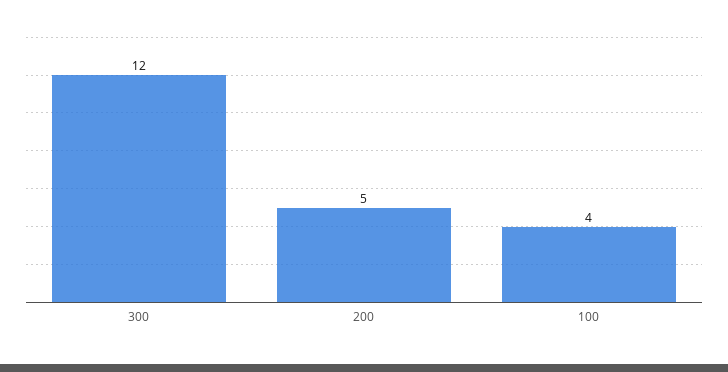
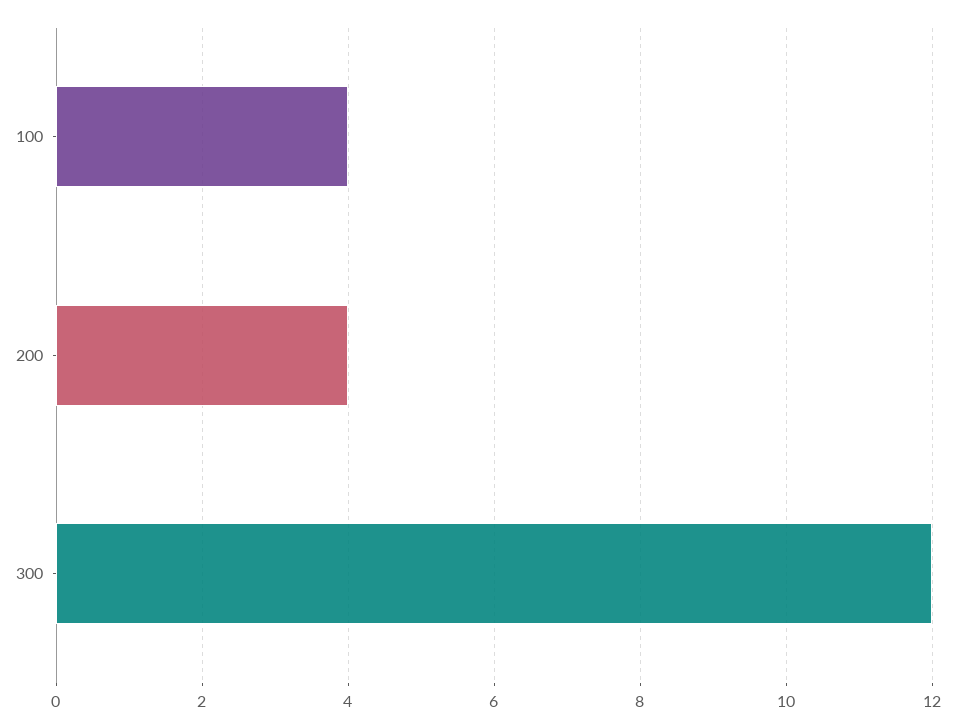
  {
    "300": 12,
-   "200": 5,
+   "200": 4,
    "100": 4
  }

